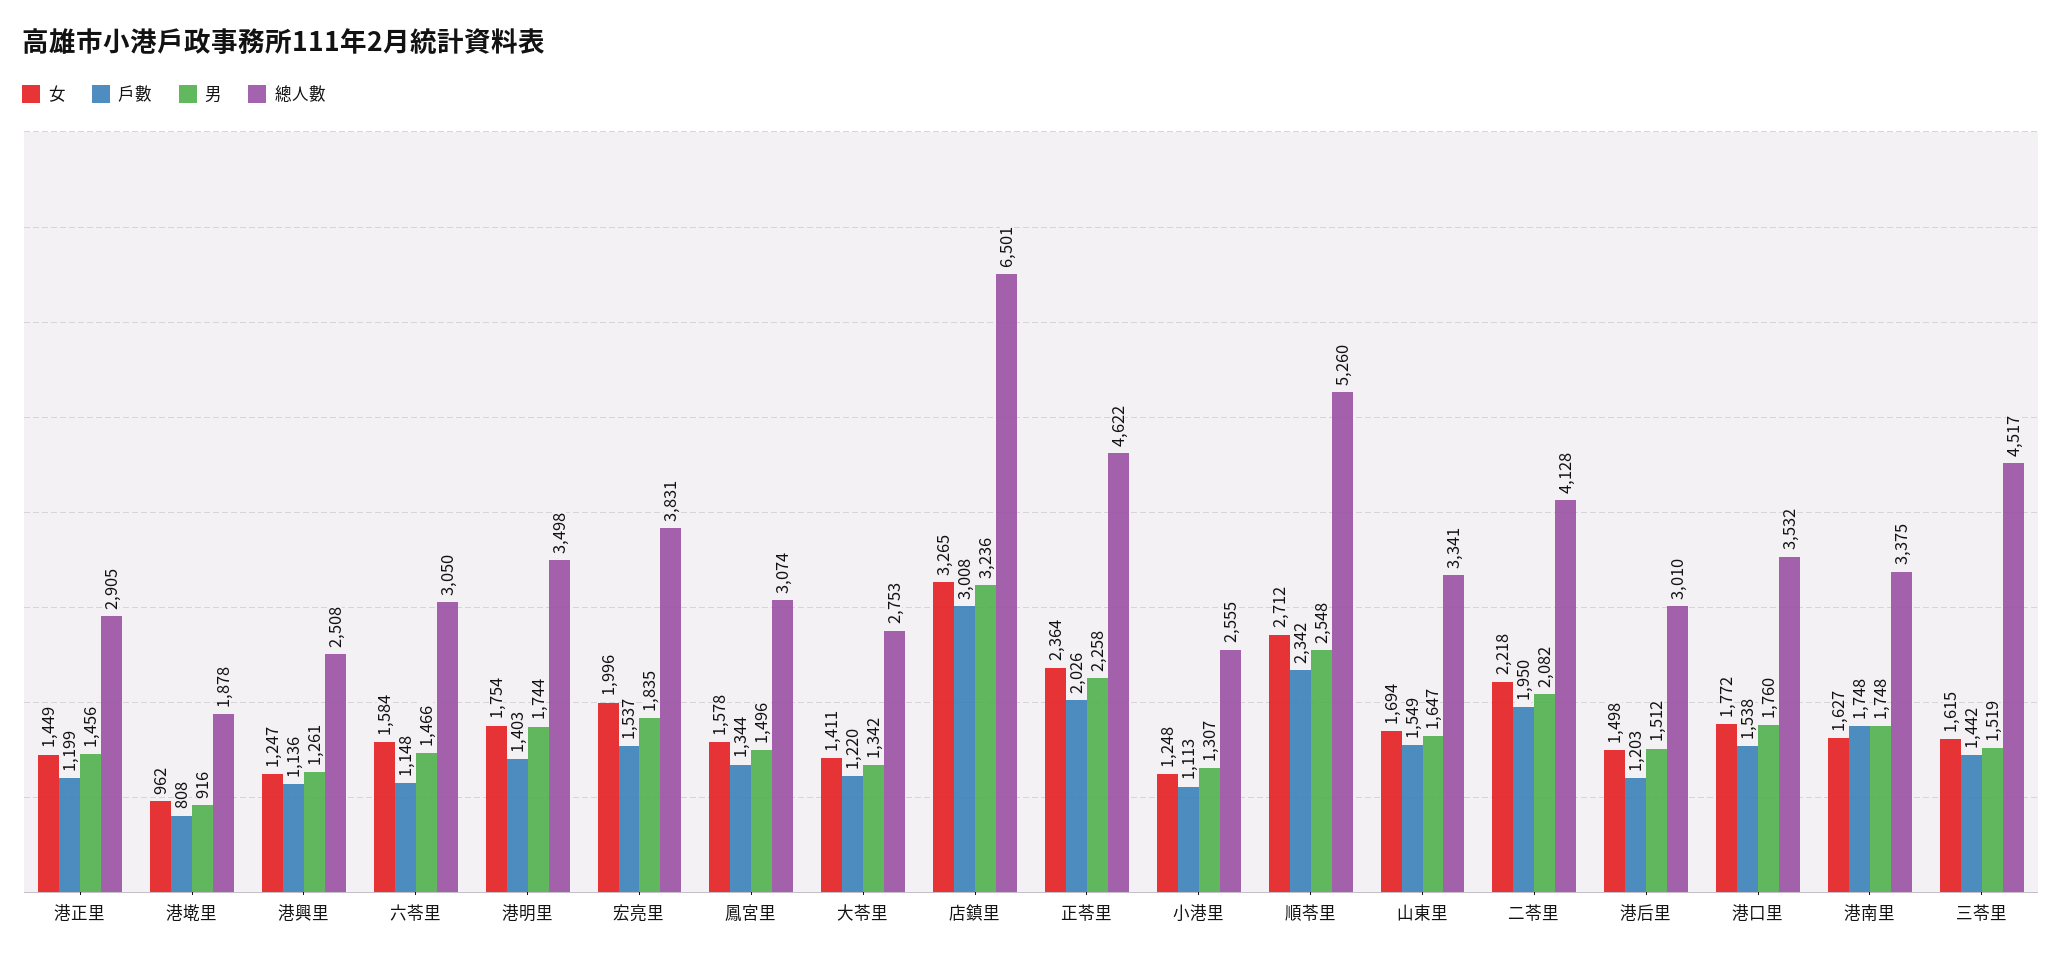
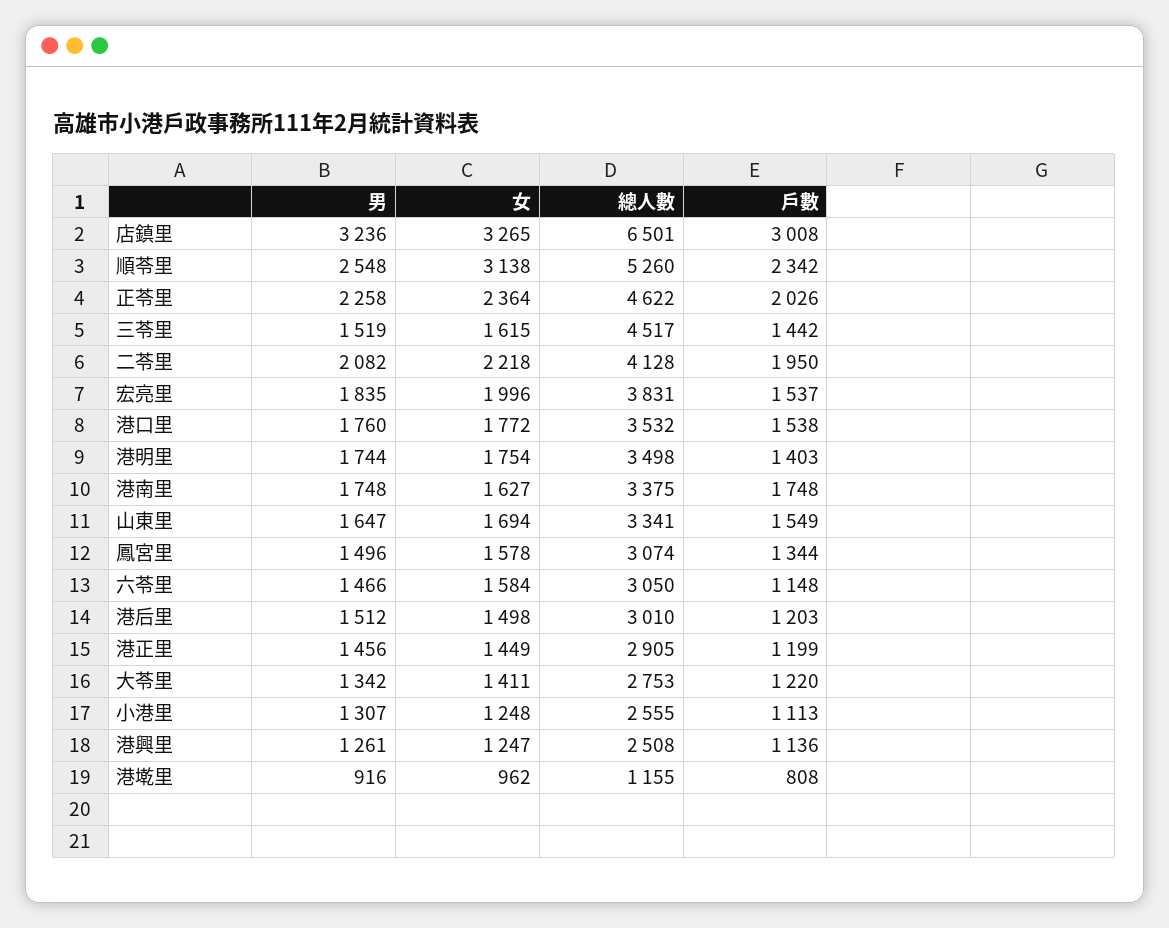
  {
    "女": {
      "港正里": 1449,
      "港墘里": 962,
      "港興里": 1247,
      "六苓里": 1584,
      "港明里": 1754,
      "宏亮里": 1996,
      "鳳宮里": 1578,
      "大苓里": 1411,
      "店鎮里": 3265,
      "正苓里": 2364,
      "小港里": 1248,
-     "順苓里": 2712,
+     "順苓里": 3138,
      "山東里": 1694,
      "二苓里": 2218,
      "港后里": 1498,
      "港口里": 1772,
      "港南里": 1627,
      "三苓里": 1615
    },
    "戶數": {
      "港正里": 1199,
      "港墘里": 808,
      "港興里": 1136,
      "六苓里": 1148,
      "港明里": 1403,
      "宏亮里": 1537,
      "鳳宮里": 1344,
      "大苓里": 1220,
      "店鎮里": 3008,
      "正苓里": 2026,
      "小港里": 1113,
      "順苓里": 2342,
      "山東里": 1549,
      "二苓里": 1950,
      "港后里": 1203,
      "港口里": 1538,
      "港南里": 1748,
      "三苓里": 1442
    },
    "男": {
      "港正里": 1456,
      "港墘里": 916,
      "港興里": 1261,
      "六苓里": 1466,
      "港明里": 1744,
      "宏亮里": 1835,
      "鳳宮里": 1496,
      "大苓里": 1342,
      "店鎮里": 3236,
      "正苓里": 2258,
      "小港里": 1307,
      "順苓里": 2548,
      "山東里": 1647,
      "二苓里": 2082,
      "港后里": 1512,
      "港口里": 1760,
      "港南里": 1748,
      "三苓里": 1519
    },
    "總人數": {
      "港正里": 2905,
-     "港墘里": 1878,
+     "港墘里": 1155,
      "港興里": 2508,
      "六苓里": 3050,
      "港明里": 3498,
      "宏亮里": 3831,
      "鳳宮里": 3074,
      "大苓里": 2753,
      "店鎮里": 6501,
      "正苓里": 4622,
      "小港里": 2555,
      "順苓里": 5260,
      "山東里": 3341,
      "二苓里": 4128,
      "港后里": 3010,
      "港口里": 3532,
      "港南里": 3375,
      "三苓里": 4517
    }
  }

